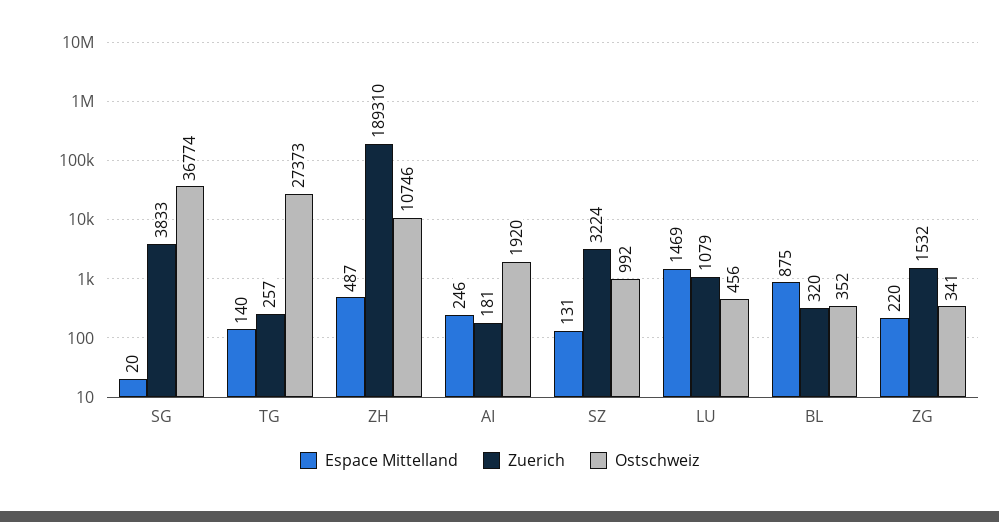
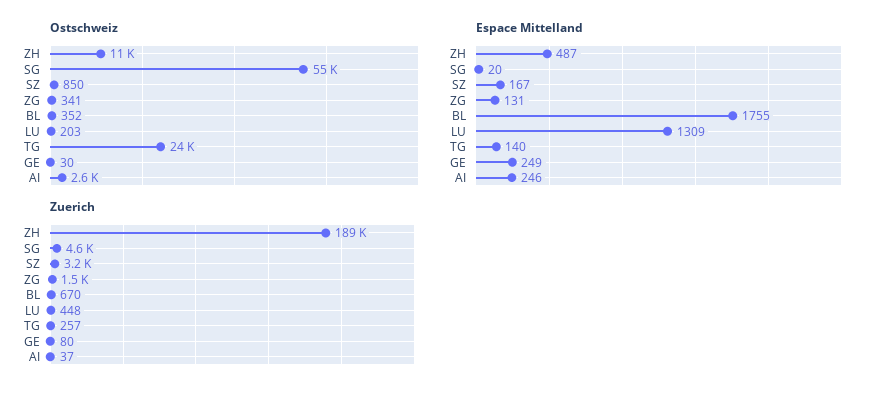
  {
    "Espace Mittelland": {
      "SG": 20,
      "TG": 140,
      "ZH": 487,
      "AI": 246,
-     "SZ": 131,
+     "SZ": 167,
-     "LU": 1469,
+     "LU": 1309,
-     "BL": 875,
+     "BL": 1755,
-     "ZG": 220
+     "ZG": 131,
+     "GE": 249
    },
    "Zuerich": {
-     "SG": 3833,
+     "SG": 4600,
      "TG": 257,
      "ZH": 189310,
-     "AI": 181,
+     "AI": 37,
      "SZ": 3224,
-     "LU": 1079,
+     "LU": 448,
-     "BL": 320,
+     "BL": 670,
-     "ZG": 1532
+     "ZG": 1532,
+     "GE": 80
    },
    "Ostschweiz": {
-     "SG": 36774,
+     "SG": 55000,
-     "TG": 27373,
+     "TG": 24000,
      "ZH": 10746,
-     "AI": 1920,
+     "AI": 2600,
-     "SZ": 992,
+     "SZ": 850,
-     "LU": 456,
+     "LU": 203,
      "BL": 352,
-     "ZG": 341
+     "ZG": 341,
+     "GE": 30
    }
  }

